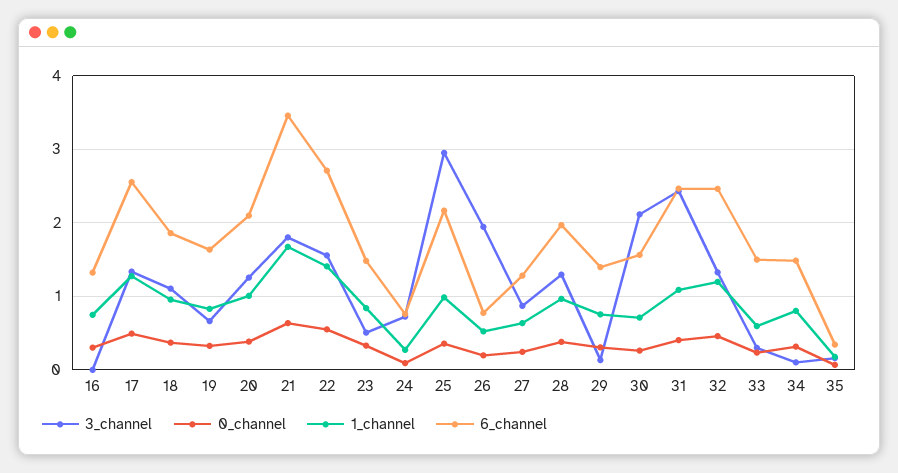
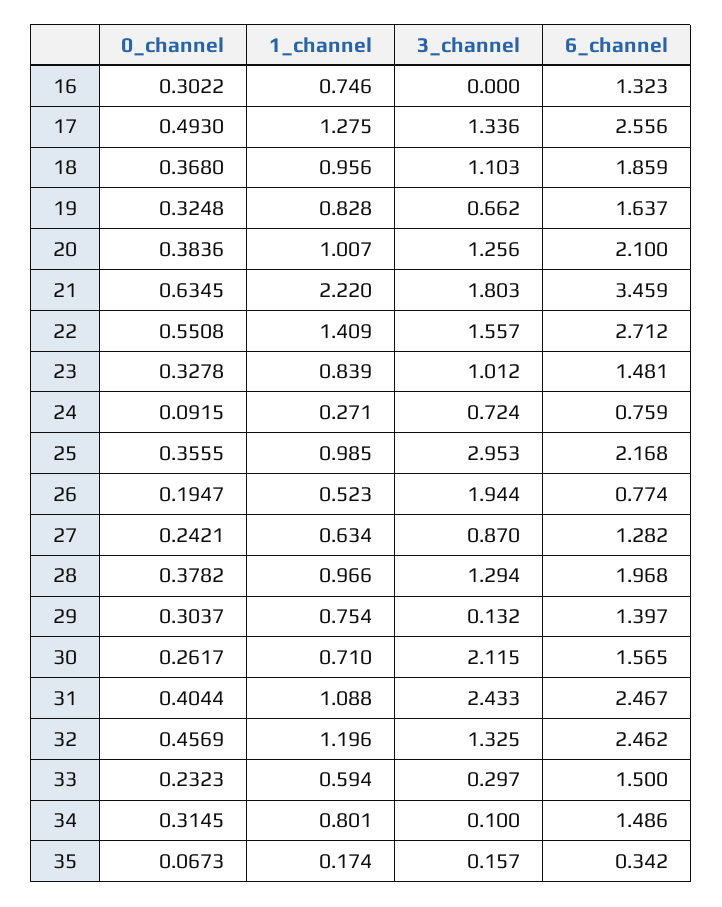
  {
    "3_channel": {
      "16": 0,
      "17": 1.336,
      "18": 1.103,
      "19": 0.662,
      "20": 1.256,
      "21": 1.803,
      "22": 1.557,
-     "23": 0.5,
+     "23": 1.012,
      "24": 0.724,
      "25": 2.953,
      "26": 1.944,
      "27": 0.87,
      "28": 1.294,
      "29": 0.132,
      "30": 2.115,
      "31": 2.433,
      "32": 1.325,
      "33": 0.297,
      "34": 0.1,
      "35": 0.157
    },
    "0_channel": {
      "16": 0.3022,
      "17": 0.493,
      "18": 0.368,
      "19": 0.3248,
      "20": 0.3836,
      "21": 0.6345,
      "22": 0.5508,
      "23": 0.3278,
      "24": 0.0915,
      "25": 0.3555,
      "26": 0.1947,
      "27": 0.2421,
      "28": 0.3782,
      "29": 0.3037,
      "30": 0.2617,
      "31": 0.4044,
      "32": 0.4569,
      "33": 0.2323,
      "34": 0.3145,
      "35": 0.0673
    },
    "1_channel": {
      "16": 0.746,
      "17": 1.275,
      "18": 0.956,
      "19": 0.828,
      "20": 1.007,
-     "21": 1.7,
+     "21": 2.22,
      "22": 1.409,
      "23": 0.839,
      "24": 0.271,
      "25": 0.985,
      "26": 0.523,
      "27": 0.634,
      "28": 0.966,
      "29": 0.754,
      "30": 0.71,
      "31": 1.088,
      "32": 1.196,
      "33": 0.594,
      "34": 0.801,
      "35": 0.174
    },
    "6_channel": {
      "16": 1.323,
      "17": 2.556,
      "18": 1.859,
      "19": 1.637,
      "20": 2.1,
      "21": 3.459,
      "22": 2.712,
      "23": 1.481,
      "24": 0.759,
      "25": 2.168,
      "26": 0.774,
      "27": 1.282,
      "28": 1.968,
      "29": 1.397,
      "30": 1.565,
      "31": 2.467,
      "32": 2.462,
      "33": 1.5,
      "34": 1.486,
      "35": 0.342
    }
  }

